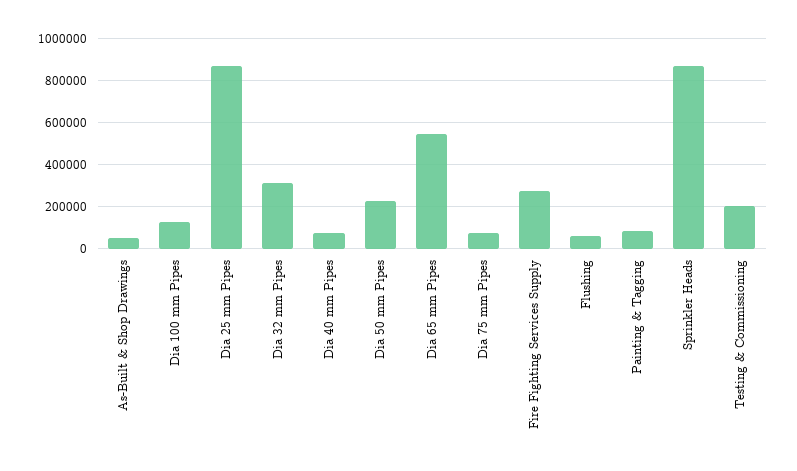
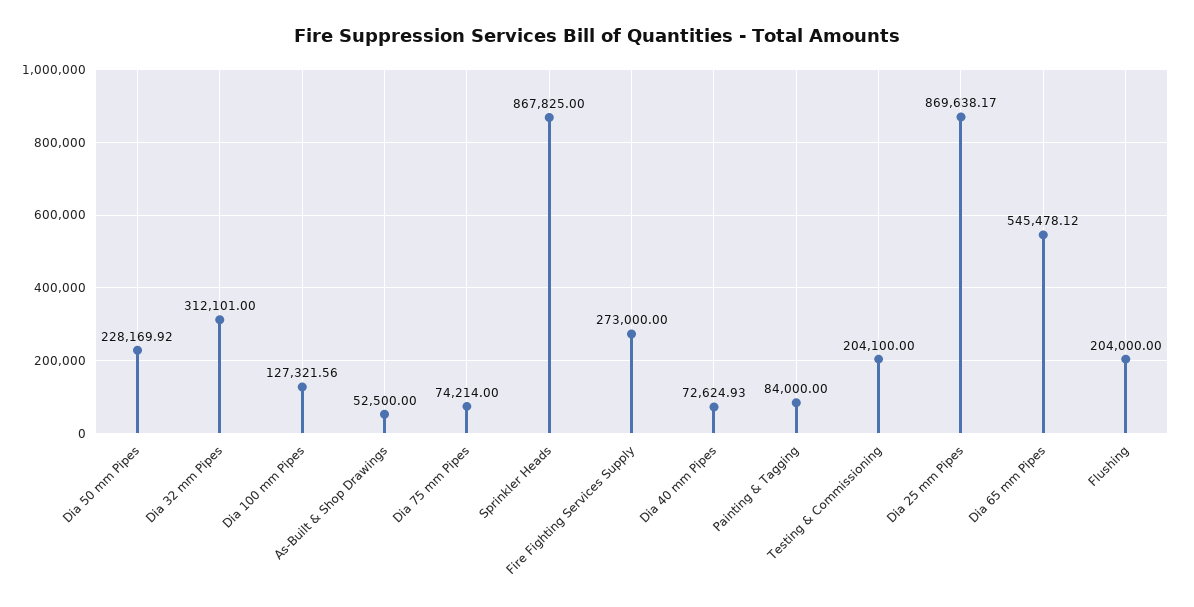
  {
    "As-Built & Shop Drawings": 52500,
    "Dia 100 mm Pipes": 127321.56,
    "Dia 25 mm Pipes": 869638.17,
    "Dia 32 mm Pipes": 312101,
    "Dia 40 mm Pipes": 72624.93,
    "Dia 50 mm Pipes": 228169.92,
    "Dia 65 mm Pipes": 545478.12,
    "Dia 75 mm Pipes": 74214,
    "Fire Fighting Services Supply": 273000,
-   "Flushing": 50000,
+   "Flushing": 204000,
    "Painting & Tagging": 84000,
    "Sprinkler Heads": 867825,
    "Testing & Commissioning": 204100
  }

